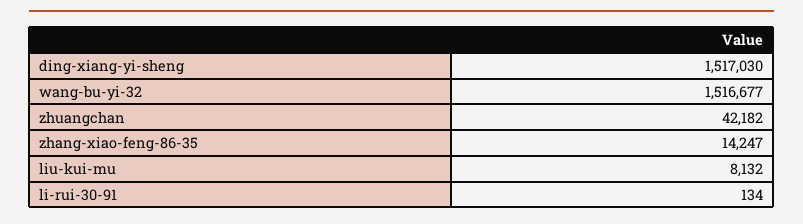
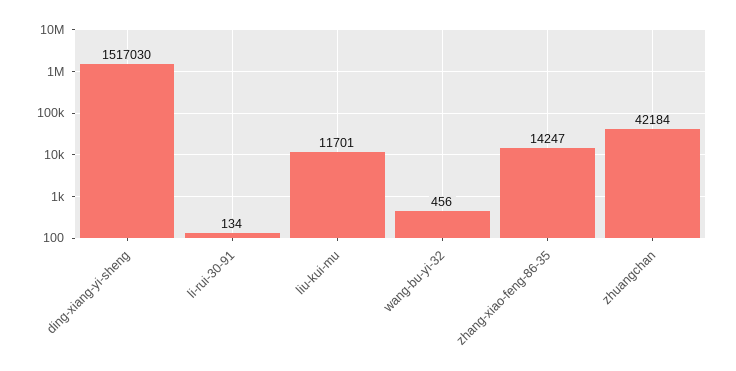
  {
    "ding-xiang-yi-sheng": 1517030,
-   "wang-bu-yi-32": 1516677,
+   "wang-bu-yi-32": 456,
-   "zhuangchan": 42182,
+   "zhuangchan": 42184,
    "zhang-xiao-feng-86-35": 14247,
-   "liu-kui-mu": 8132,
+   "liu-kui-mu": 11701,
    "li-rui-30-91": 134
  }

